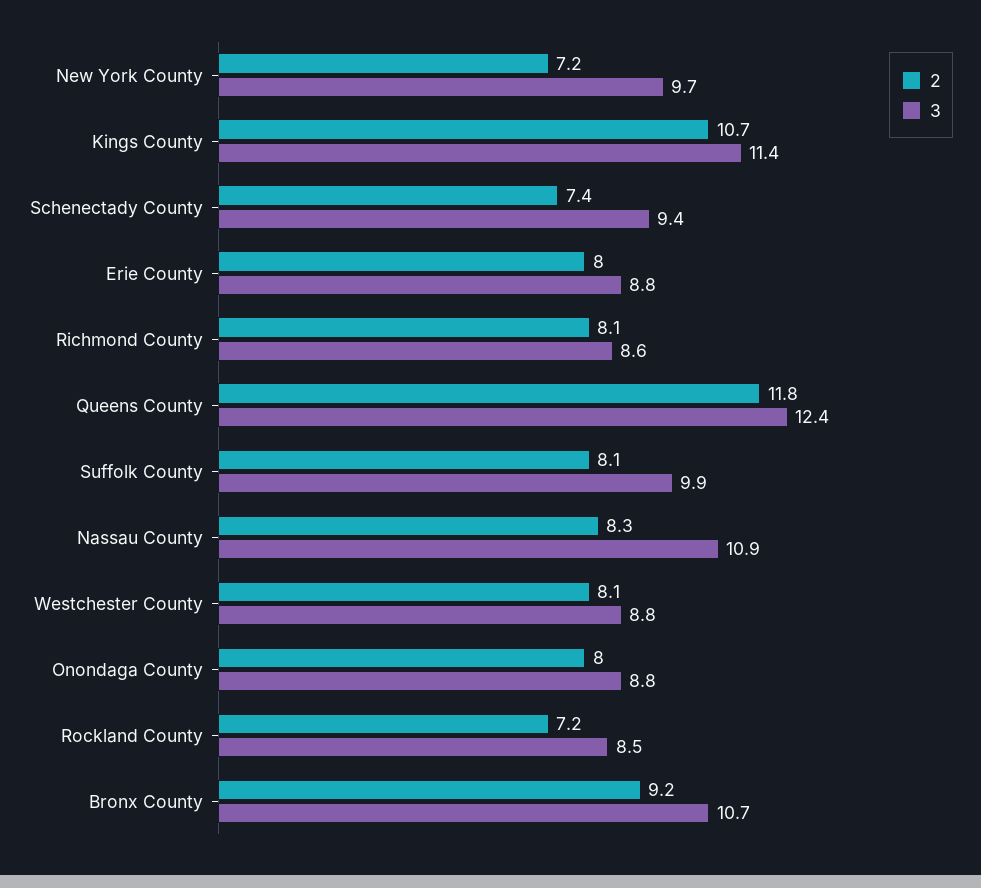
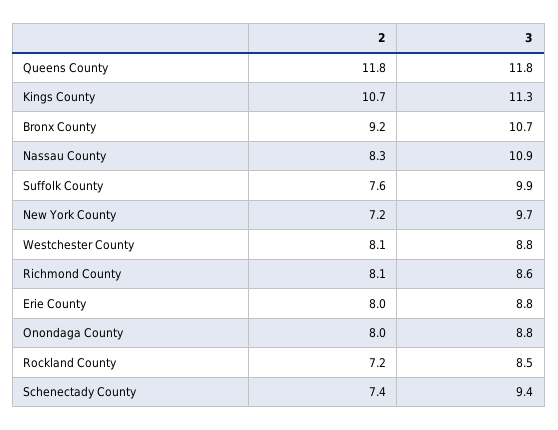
  {
    "2": {
      "New York County": 7.2,
      "Kings County": 10.7,
      "Schenectady County": 7.4,
      "Erie County": 8,
      "Richmond County": 8.1,
      "Queens County": 11.8,
-     "Suffolk County": 8.1,
+     "Suffolk County": 7.6,
      "Nassau County": 8.3,
      "Westchester County": 8.1,
      "Onondaga County": 8,
      "Rockland County": 7.2,
      "Bronx County": 9.2
    },
    "3": {
      "New York County": 9.7,
-     "Kings County": 11.4,
+     "Kings County": 11.3,
      "Schenectady County": 9.4,
      "Erie County": 8.8,
      "Richmond County": 8.6,
-     "Queens County": 12.4,
+     "Queens County": 11.8,
      "Suffolk County": 9.9,
      "Nassau County": 10.9,
      "Westchester County": 8.8,
      "Onondaga County": 8.8,
      "Rockland County": 8.5,
      "Bronx County": 10.7
    }
  }

